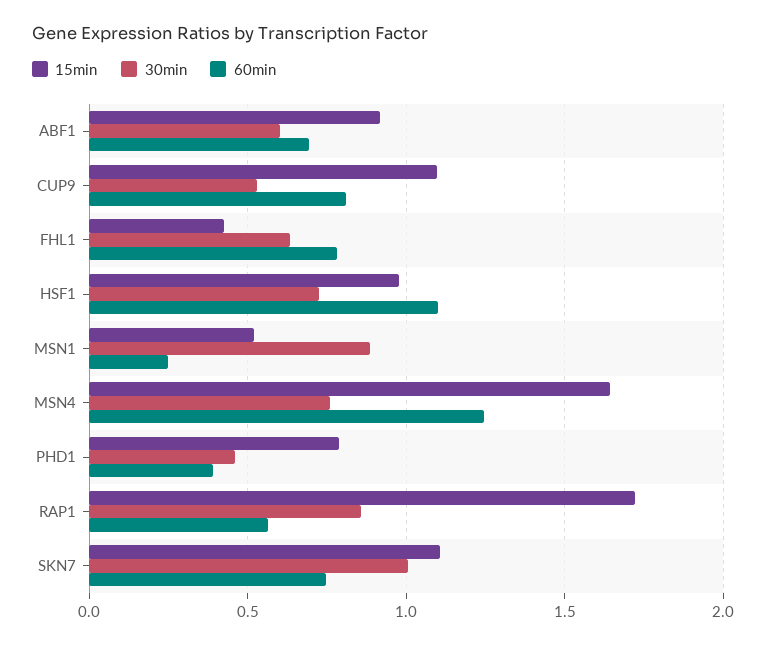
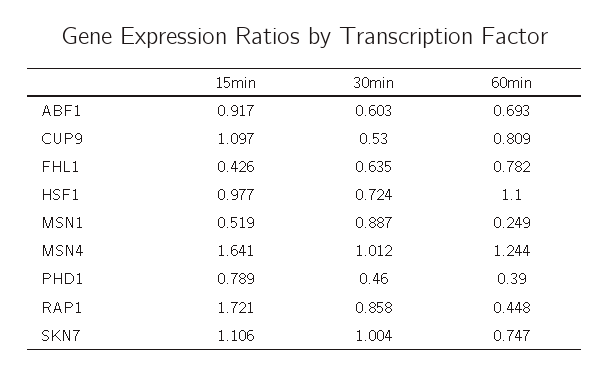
  {
    "15min": {
      "ABF1": 0.917,
      "CUP9": 1.097,
      "FHL1": 0.426,
      "HSF1": 0.977,
      "MSN1": 0.519,
      "MSN4": 1.641,
      "PHD1": 0.789,
      "RAP1": 1.721,
      "SKN7": 1.106
    },
    "30min": {
      "ABF1": 0.603,
      "CUP9": 0.53,
      "FHL1": 0.635,
      "HSF1": 0.724,
      "MSN1": 0.887,
-     "MSN4": 0.75,
+     "MSN4": 1.012,
      "PHD1": 0.46,
      "RAP1": 0.858,
      "SKN7": 1.004
    },
    "60min": {
      "ABF1": 0.693,
      "CUP9": 0.809,
      "FHL1": 0.782,
      "HSF1": 1.1,
      "MSN1": 0.249,
      "MSN4": 1.244,
      "PHD1": 0.39,
-     "RAP1": 0.55,
+     "RAP1": 0.448,
      "SKN7": 0.747
    }
  }

